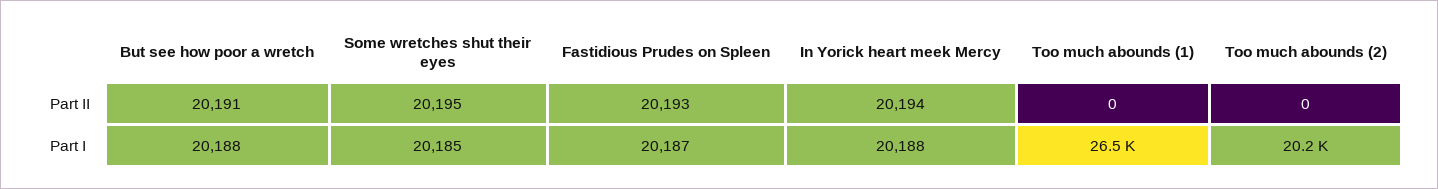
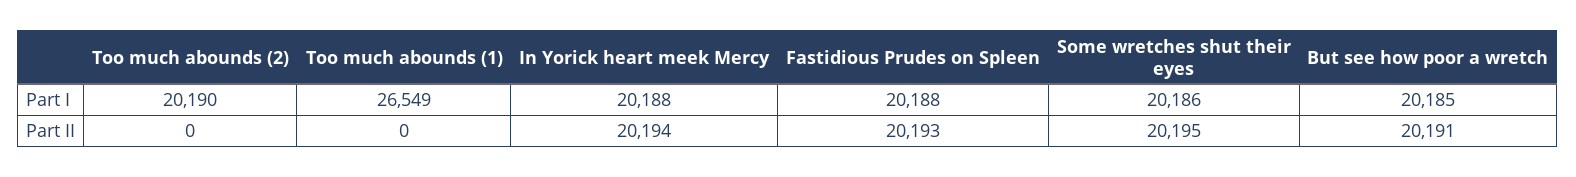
  {
    "But see how poor a wretch": {
      "Part II": 20191,
-     "Part I": 20188
+     "Part I": 20185
    },
    "Some wretches shut their eyes": {
      "Part II": 20195,
-     "Part I": 20185
+     "Part I": 20186
    },
    "Fastidious Prudes on Spleen": {
      "Part II": 20193,
-     "Part I": 20187
+     "Part I": 20188
    },
    "In Yorick heart meek Mercy": {
      "Part II": 20194,
      "Part I": 20188
    },
    "Too much abounds (1)": {
      "Part II": 0,
      "Part I": 26549
    },
    "Too much abounds (2)": {
      "Part II": 0,
      "Part I": 20190
    }
  }

